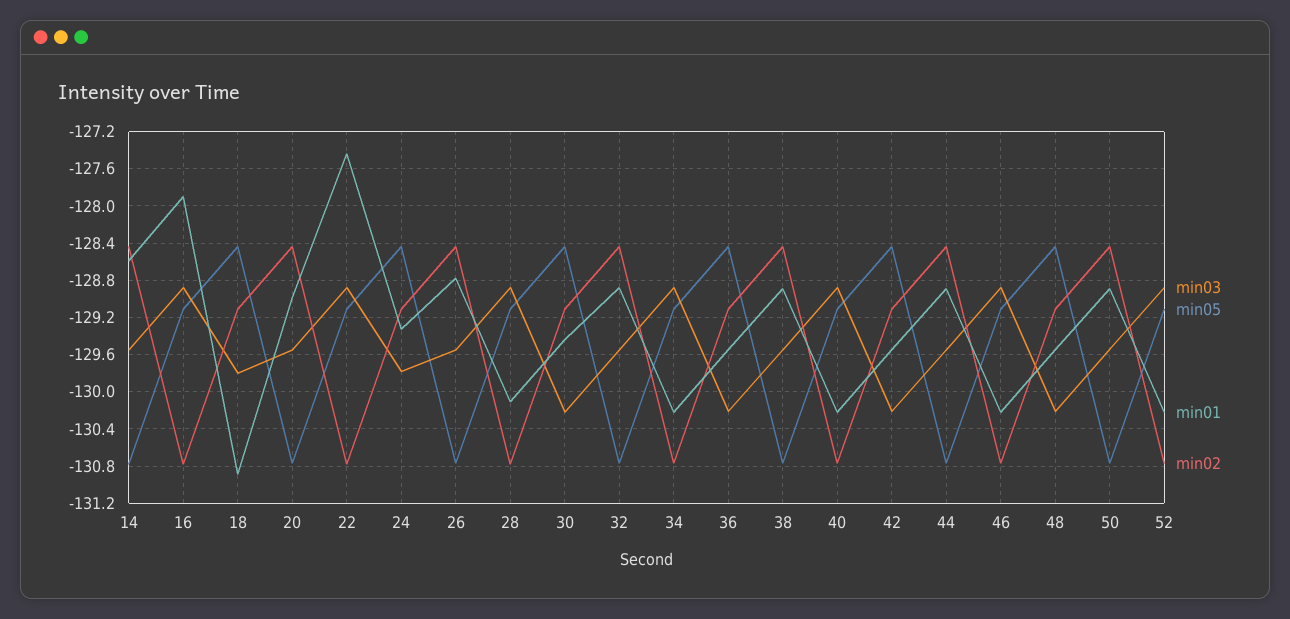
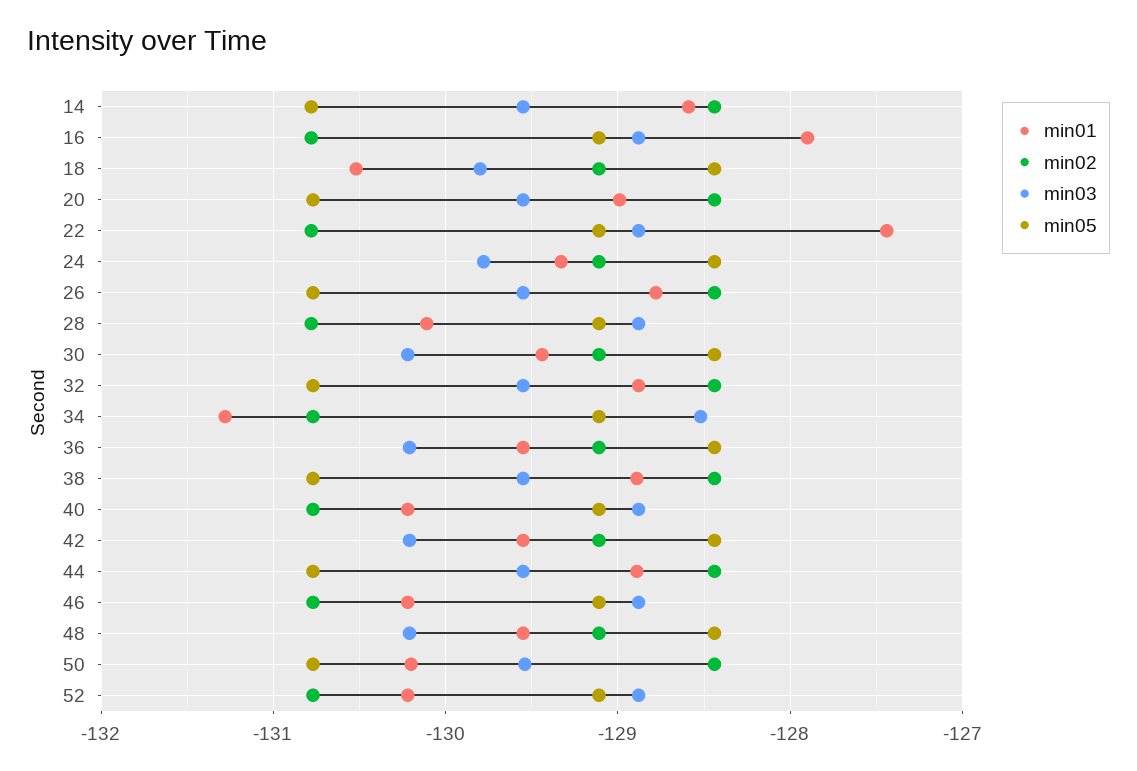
  {
    "min03": {
      "14": -129.6,
      "16": -128.9,
      "18": -129.8,
      "20": -129.6,
      "22": -128.9,
      "24": -129.8,
      "26": -129.6,
      "28": -128.9,
      "30": -130.2,
      "32": -129.6,
-     "34": -128.9,
+     "34": -128.5,
      "36": -130.2,
      "38": -129.6,
      "40": -128.9,
      "42": -130.2,
      "44": -129.6,
      "46": -128.9,
      "48": -130.2,
      "50": -129.5,
      "52": -128.9
    },
    "min05": {
      "14": -130.8,
      "16": -129.1,
      "18": -128.4,
      "20": -130.8,
      "22": -129.1,
      "24": -128.4,
      "26": -130.8,
      "28": -129.1,
      "30": -128.4,
      "32": -130.8,
      "34": -129.1,
      "36": -128.4,
      "38": -130.8,
      "40": -129.1,
      "42": -128.4,
      "44": -130.8,
      "46": -129.1,
      "48": -128.4,
      "50": -130.8,
      "52": -129.1
    },
    "min01": {
      "14": -128.6,
      "16": -127.9,
-     "18": -130.9,
+     "18": -130.5,
      "20": -129,
      "22": -127.4,
      "24": -129.3,
      "26": -128.8,
      "28": -130.1,
      "30": -129.4,
      "32": -128.9,
-     "34": -130.2,
+     "34": -131.3,
      "36": -129.6,
      "38": -128.9,
      "40": -130.2,
      "42": -129.6,
      "44": -128.9,
      "46": -130.2,
      "48": -129.6,
-     "50": -128.9,
+     "50": -130.2,
      "52": -130.2
    },
    "min02": {
      "14": -128.4,
      "16": -130.8,
      "18": -129.1,
      "20": -128.4,
      "22": -130.8,
      "24": -129.1,
      "26": -128.4,
      "28": -130.8,
      "30": -129.1,
      "32": -128.4,
      "34": -130.8,
      "36": -129.1,
      "38": -128.4,
      "40": -130.8,
      "42": -129.1,
      "44": -128.4,
      "46": -130.8,
      "48": -129.1,
      "50": -128.4,
      "52": -130.8
    }
  }

